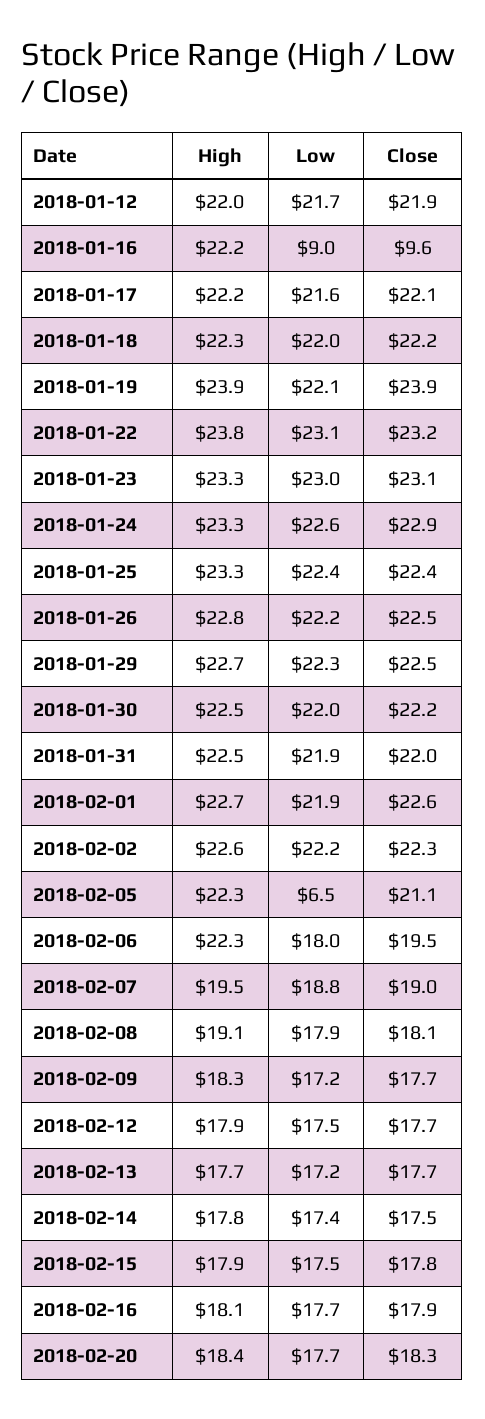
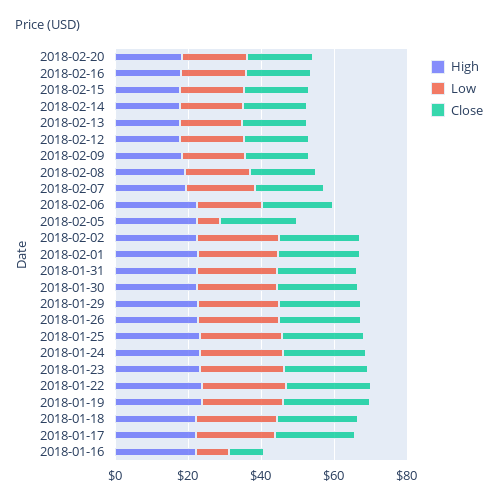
  {
    "High": {
-     "2018-01-12": 22,
      "2018-01-16": 22.2,
      "2018-01-17": 22.2,
      "2018-01-18": 22.3,
      "2018-01-19": 23.9,
      "2018-01-22": 23.8,
      "2018-01-23": 23.3,
      "2018-01-24": 23.3,
      "2018-01-25": 23.3,
      "2018-01-26": 22.8,
      "2018-01-29": 22.7,
      "2018-01-30": 22.5,
      "2018-01-31": 22.5,
      "2018-02-01": 22.7,
      "2018-02-02": 22.6,
      "2018-02-05": 22.3,
      "2018-02-06": 22.3,
      "2018-02-07": 19.5,
      "2018-02-08": 19.1,
      "2018-02-09": 18.3,
      "2018-02-12": 17.9,
      "2018-02-13": 17.7,
      "2018-02-14": 17.8,
      "2018-02-15": 17.9,
      "2018-02-16": 18.1,
      "2018-02-20": 18.4
    },
    "Low": {
-     "2018-01-12": 21.7,
      "2018-01-16": 9,
      "2018-01-17": 21.6,
      "2018-01-18": 22,
      "2018-01-19": 22.1,
      "2018-01-22": 23.1,
      "2018-01-23": 23,
      "2018-01-24": 22.6,
      "2018-01-25": 22.4,
      "2018-01-26": 22.2,
      "2018-01-29": 22.3,
      "2018-01-30": 22,
      "2018-01-31": 21.9,
      "2018-02-01": 21.9,
      "2018-02-02": 22.2,
      "2018-02-05": 6.5,
      "2018-02-06": 18,
      "2018-02-07": 18.8,
      "2018-02-08": 17.9,
      "2018-02-09": 17.2,
      "2018-02-12": 17.5,
      "2018-02-13": 17.2,
      "2018-02-14": 17.4,
      "2018-02-15": 17.5,
      "2018-02-16": 17.7,
      "2018-02-20": 17.7
    },
    "Close": {
-     "2018-01-12": 21.9,
      "2018-01-16": 9.6,
      "2018-01-17": 22.1,
      "2018-01-18": 22.2,
      "2018-01-19": 23.9,
      "2018-01-22": 23.2,
      "2018-01-23": 23.1,
      "2018-01-24": 22.9,
      "2018-01-25": 22.4,
      "2018-01-26": 22.5,
      "2018-01-29": 22.5,
      "2018-01-30": 22.2,
      "2018-01-31": 22,
      "2018-02-01": 22.6,
      "2018-02-02": 22.3,
      "2018-02-05": 21.1,
      "2018-02-06": 19.5,
      "2018-02-07": 19,
      "2018-02-08": 18.1,
      "2018-02-09": 17.7,
      "2018-02-12": 17.7,
      "2018-02-13": 17.7,
      "2018-02-14": 17.5,
      "2018-02-15": 17.8,
      "2018-02-16": 17.9,
      "2018-02-20": 18.3
    }
  }

